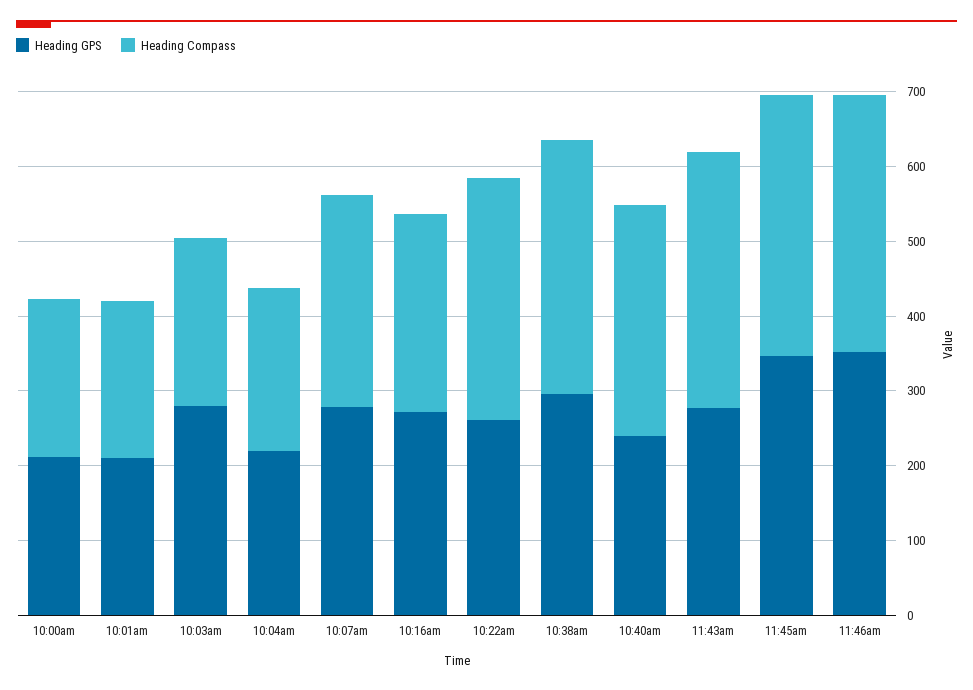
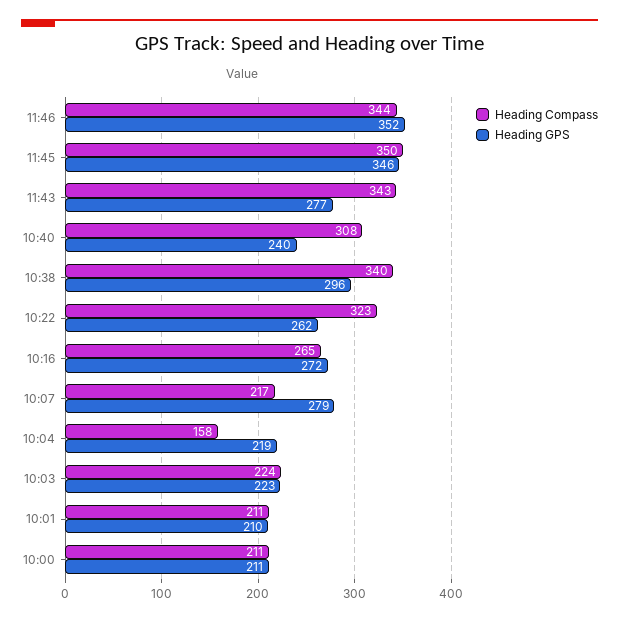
  {
    "Heading GPS": {
      "10:00am": 211,
      "10:01am": 210,
-     "10:03am": 280,
+     "10:03am": 223,
      "10:04am": 219,
      "10:07am": 279,
      "10:16am": 272,
      "10:22am": 262,
      "10:38am": 296,
      "10:40am": 240,
      "11:43am": 277,
      "11:45am": 346,
      "11:46am": 352
    },
    "Heading Compass": {
      "10:00am": 211,
      "10:01am": 211,
      "10:03am": 224,
-     "10:04am": 220,
+     "10:04am": 158,
-     "10:07am": 280,
+     "10:07am": 217,
      "10:16am": 265,
      "10:22am": 323,
      "10:38am": 340,
      "10:40am": 308,
      "11:43am": 343,
      "11:45am": 350,
      "11:46am": 344
    }
  }

